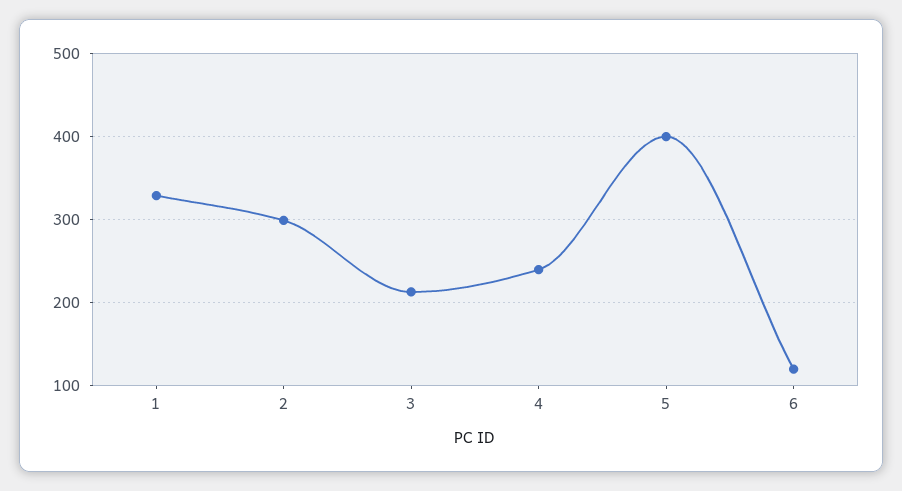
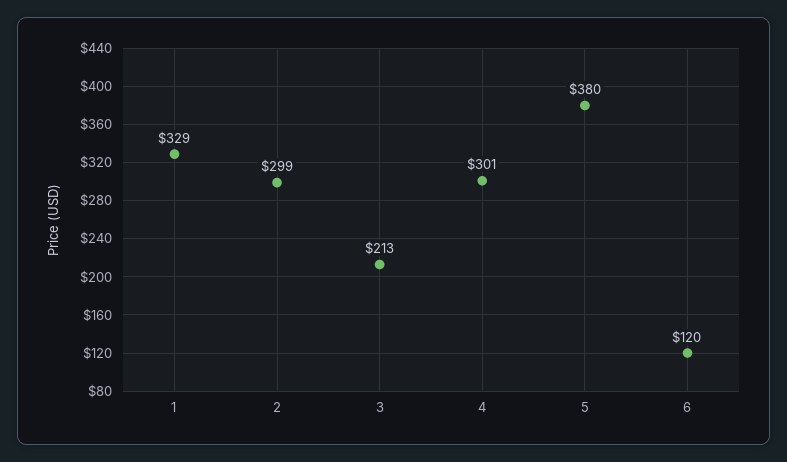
  {
    "1": 329,
    "2": 299,
    "3": 213,
-   "4": 240,
+   "4": 301,
-   "5": 400,
+   "5": 380,
    "6": 120
  }

